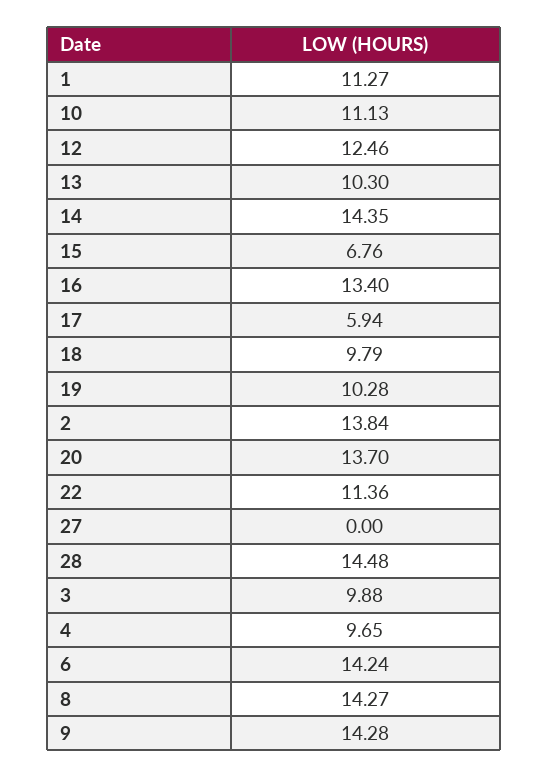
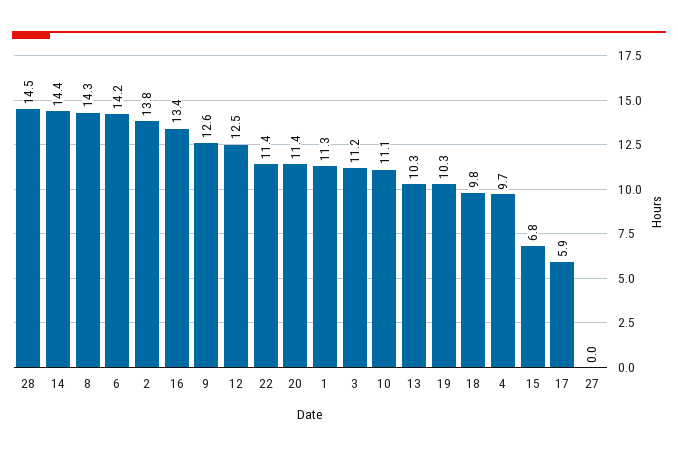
  {
    "1": 11.27,
    "10": 11.13,
    "12": 12.46,
    "13": 10.3,
    "14": 14.35,
    "15": 6.76,
    "16": 13.4,
    "17": 5.94,
    "18": 9.79,
    "19": 10.28,
    "2": 13.84,
-   "20": 13.7,
+   "20": 11.4,
    "22": 11.36,
    "27": 0,
    "28": 14.48,
-   "3": 9.88,
+   "3": 11.2,
    "4": 9.65,
    "6": 14.24,
    "8": 14.27,
-   "9": 14.28
+   "9": 12.6
  }

